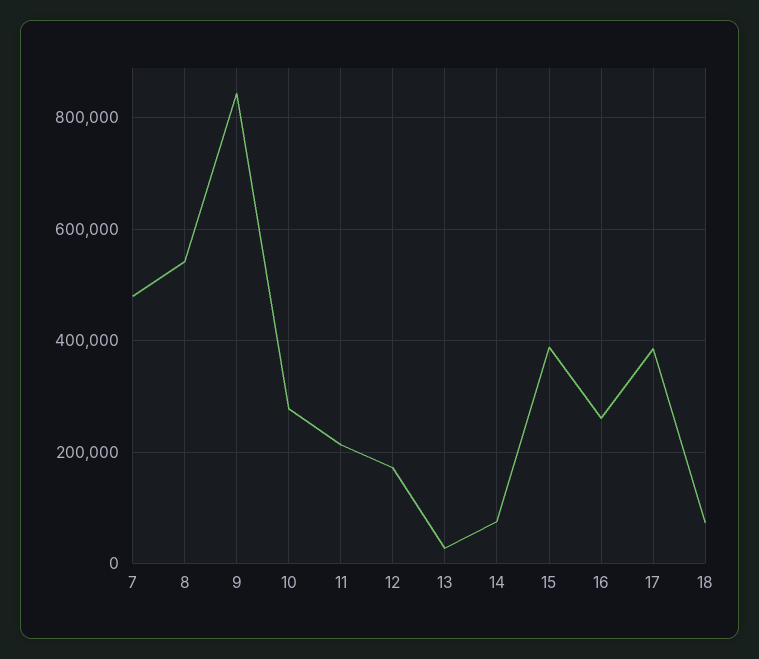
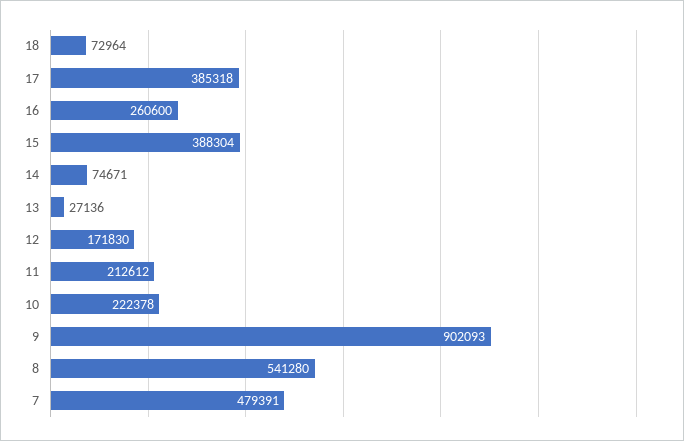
  {
    "7": 479391,
    "8": 541280,
-   "9": 840000,
+   "9": 902093,
-   "10": 280000,
+   "10": 222378,
    "11": 212612,
    "12": 171830,
    "13": 27136,
    "14": 74671,
    "15": 388304,
    "16": 260600,
    "17": 385318,
    "18": 72964
  }

